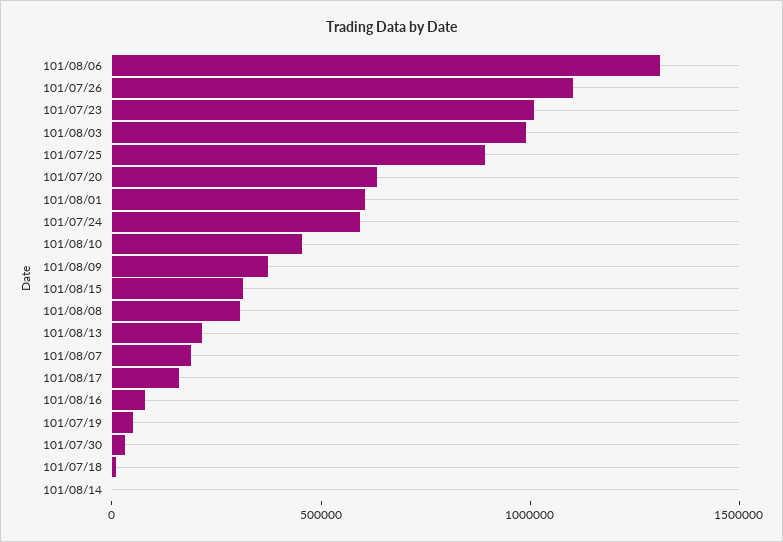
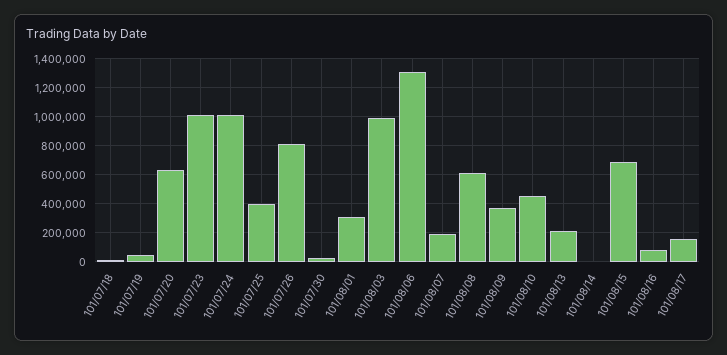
  {
    "101/08/06": 1300000,
-   "101/07/26": 1100000,
+   "101/07/26": 800000,
    "101/07/23": 1000000,
    "101/08/03": 1000000,
-   "101/07/25": 900000,
+   "101/07/25": 400000,
    "101/07/20": 650000,
-   "101/08/01": 600000,
+   "101/08/01": 300000,
-   "101/07/24": 600000,
+   "101/07/24": 1000000,
    "101/08/10": 450000,
    "101/08/09": 350000,
-   "101/08/15": 300000,
+   "101/08/15": 700000,
-   "101/08/08": 300000,
+   "101/08/08": 600000,
    "101/08/13": 200000,
    "101/08/07": 200000,
    "101/08/17": 150000,
    "101/08/16": 100000,
    "101/07/19": 50000,
    "101/07/30": 50000,
    "101/07/18": 0,
    "101/08/14": 0
  }

